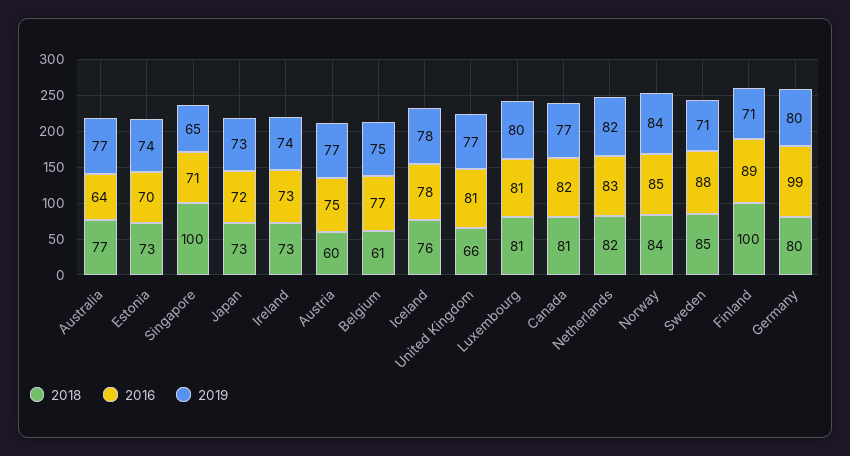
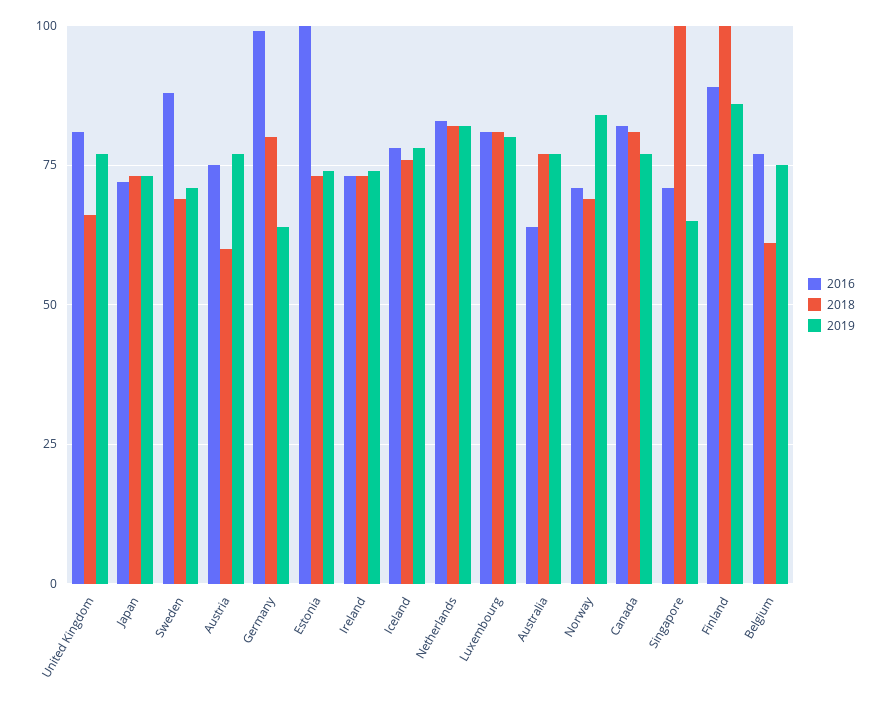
  {
    "2018": {
      "Australia": 77,
      "Estonia": 73,
      "Singapore": 100,
      "Japan": 73,
      "Ireland": 73,
      "Austria": 60,
      "Belgium": 61,
      "Iceland": 76,
      "United Kingdom": 66,
      "Luxembourg": 81,
      "Canada": 81,
      "Netherlands": 82,
-     "Norway": 84,
+     "Norway": 70,
-     "Sweden": 85,
+     "Sweden": 70,
      "Finland": 100,
      "Germany": 80
    },
    "2016": {
      "Australia": 64,
-     "Estonia": 70,
+     "Estonia": 100,
      "Singapore": 71,
      "Japan": 72,
      "Ireland": 73,
      "Austria": 75,
      "Belgium": 77,
      "Iceland": 78,
      "United Kingdom": 81,
      "Luxembourg": 81,
      "Canada": 82,
      "Netherlands": 83,
-     "Norway": 85,
+     "Norway": 70,
      "Sweden": 88,
      "Finland": 89,
      "Germany": 99
    },
    "2019": {
      "Australia": 77,
      "Estonia": 74,
      "Singapore": 65,
      "Japan": 73,
      "Ireland": 74,
      "Austria": 77,
      "Belgium": 75,
      "Iceland": 78,
      "United Kingdom": 77,
      "Luxembourg": 80,
      "Canada": 77,
      "Netherlands": 82,
      "Norway": 84,
      "Sweden": 71,
-     "Finland": 71,
+     "Finland": 85,
-     "Germany": 80
+     "Germany": 65
    }
  }

